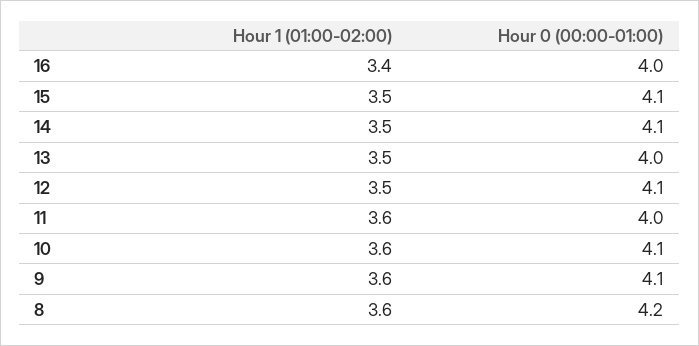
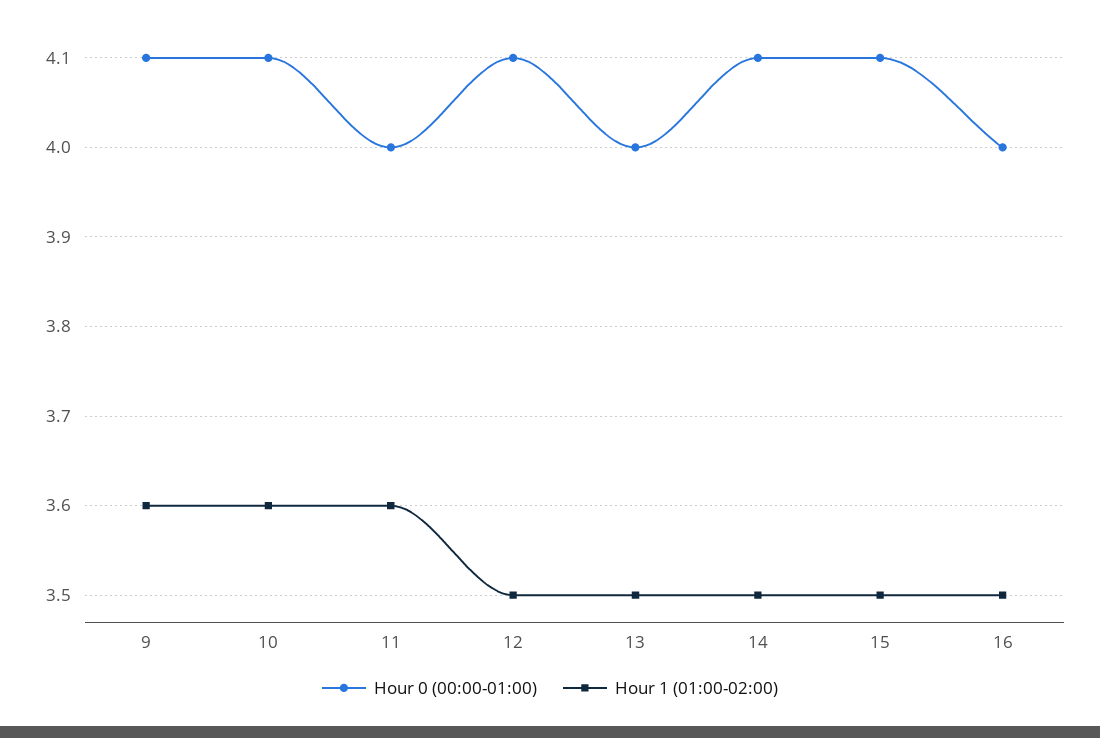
  {
    "Hour 1 (01:00-02:00)": {
-     "16": 3.4,
+     "16": 3.5,
      "15": 3.5,
      "14": 3.5,
      "13": 3.5,
      "12": 3.5,
      "11": 3.6,
      "10": 3.6,
-     "9": 3.6,
+     "9": 3.6
-     "8": 3.6
    },
    "Hour 0 (00:00-01:00)": {
      "16": 4,
      "15": 4.1,
      "14": 4.1,
      "13": 4,
      "12": 4.1,
      "11": 4,
      "10": 4.1,
-     "9": 4.1,
+     "9": 4.1
-     "8": 4.2
    }
  }

